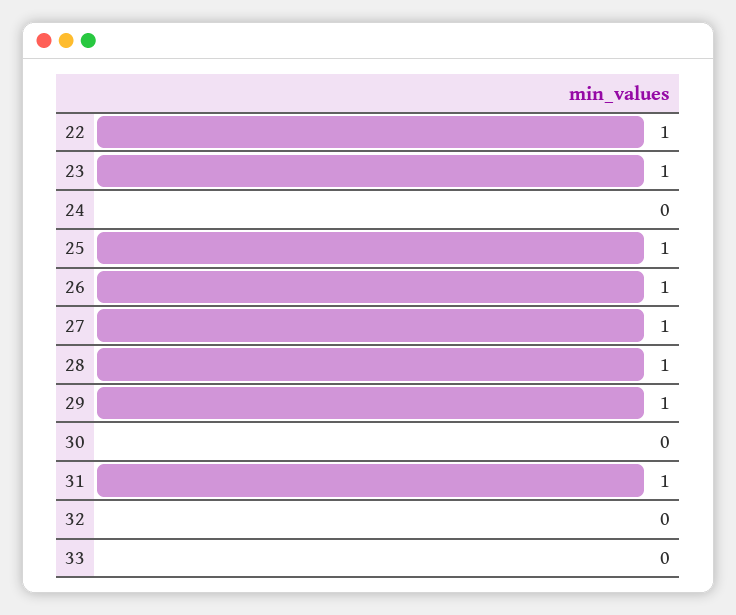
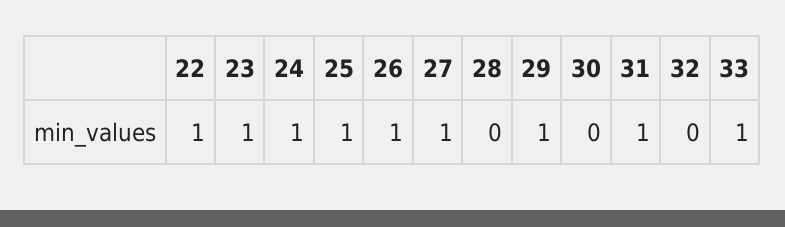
  {
    "22": 1,
    "23": 1,
-   "24": 0,
+   "24": 1,
    "25": 1,
    "26": 1,
    "27": 1,
-   "28": 1,
+   "28": 0,
    "29": 1,
    "30": 0,
    "31": 1,
    "32": 0,
-   "33": 0
+   "33": 1
  }

